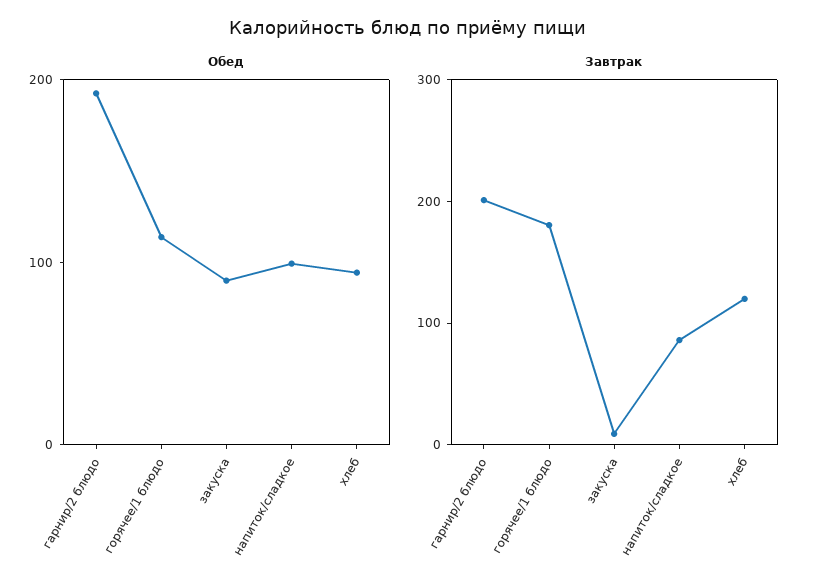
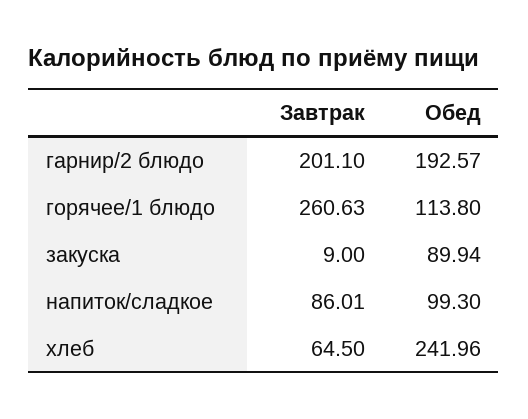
  {
    "Обед": {
      "гарнир/2 блюдо": 192.57,
      "горячее/1 блюдо": 113.8,
      "закуска": 89.94,
      "напиток/сладкое": 99.3,
-     "хлеб": 100
+     "хлеб": 241.96
    },
    "Завтрак": {
      "гарнир/2 блюдо": 201.1,
-     "горячее/1 блюдо": 180,
+     "горячее/1 блюдо": 260.63,
      "закуска": 9,
      "напиток/сладкое": 86.01,
-     "хлеб": 120
+     "хлеб": 64.5
    }
  }

